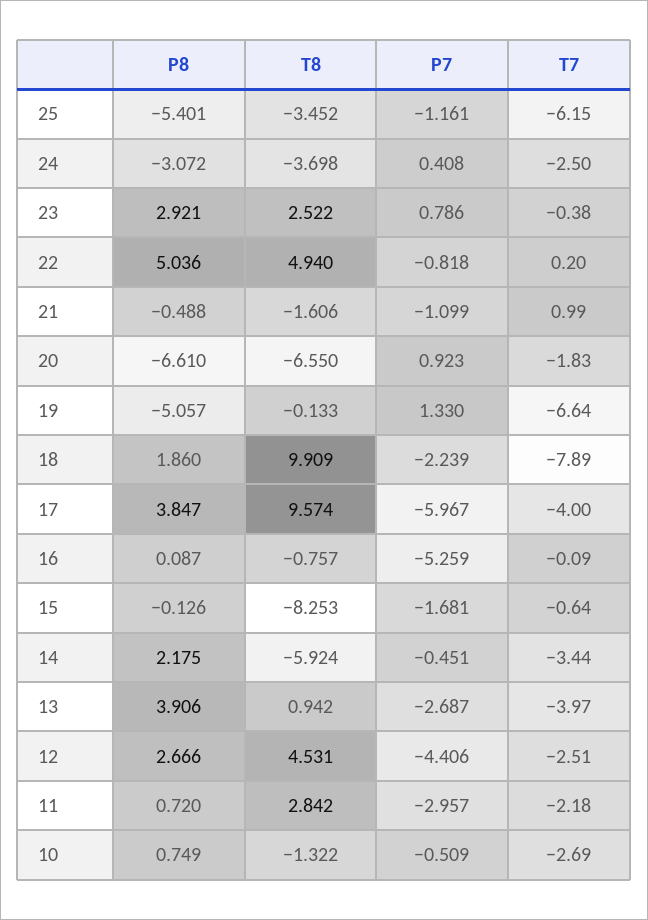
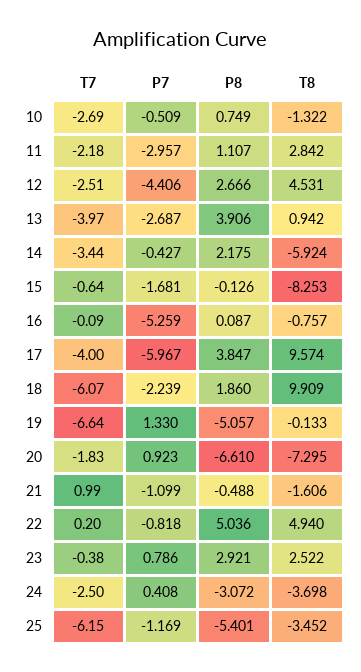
  {
    "P8": {
      "25": -5.401,
      "24": -3.072,
      "23": 2.921,
      "22": 5.036,
      "21": -0.488,
      "20": -6.61,
      "19": -5.057,
      "18": 1.86,
      "17": 3.847,
      "16": 0.087,
      "15": -0.126,
      "14": 2.175,
      "13": 3.906,
      "12": 2.666,
-     "11": 0.72,
+     "11": 1.107,
      "10": 0.749
    },
    "T8": {
      "25": -3.452,
      "24": -3.698,
      "23": 2.522,
      "22": 4.94,
      "21": -1.606,
-     "20": -6.55,
+     "20": -7.295,
      "19": -0.133,
      "18": 9.909,
      "17": 9.574,
      "16": -0.757,
      "15": -8.253,
      "14": -5.924,
      "13": 0.942,
      "12": 4.531,
      "11": 2.842,
      "10": -1.322
    },
    "P7": {
-     "25": -1.161,
+     "25": -1.169,
      "24": 0.408,
      "23": 0.786,
      "22": -0.818,
      "21": -1.099,
      "20": 0.923,
      "19": 1.33,
      "18": -2.239,
      "17": -5.967,
      "16": -5.259,
      "15": -1.681,
-     "14": -0.451,
+     "14": -0.427,
      "13": -2.687,
      "12": -4.406,
      "11": -2.957,
      "10": -0.509
    },
    "T7": {
      "25": -6.15,
      "24": -2.5,
      "23": -0.38,
      "22": 0.2,
      "21": 0.99,
      "20": -1.83,
      "19": -6.64,
-     "18": -7.89,
+     "18": -6.07,
      "17": -4,
      "16": -0.09,
      "15": -0.64,
      "14": -3.44,
      "13": -3.97,
      "12": -2.51,
      "11": -2.18,
      "10": -2.69
    }
  }

